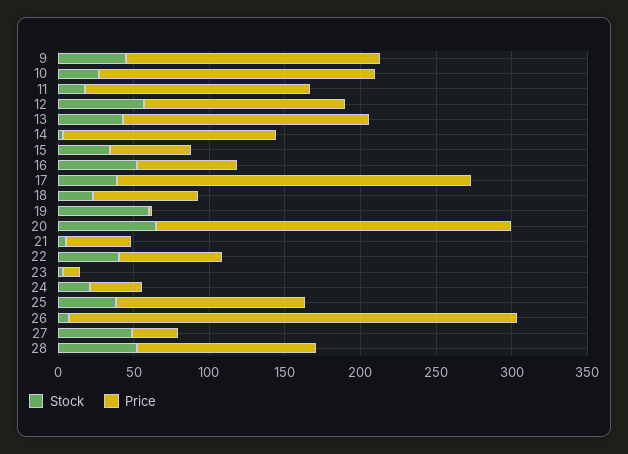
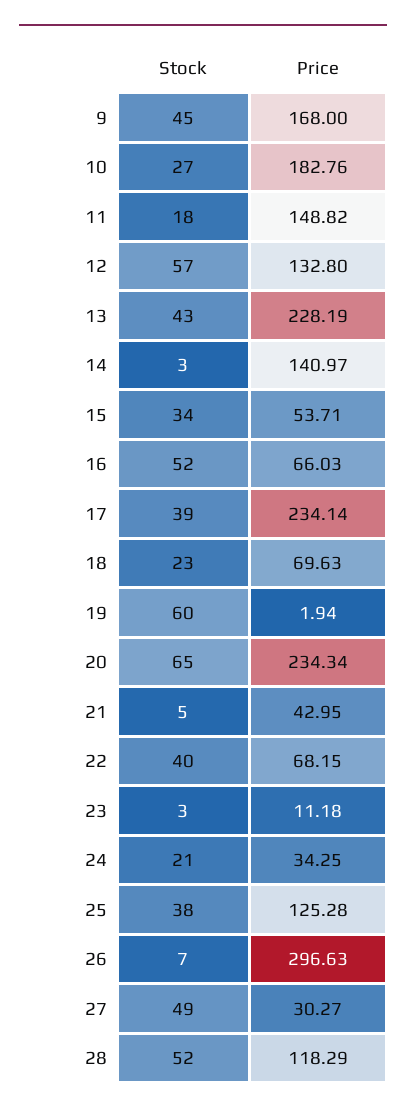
  {
    "Stock": {
      "9": 45,
      "10": 27,
      "11": 18,
      "12": 57,
      "13": 43,
      "14": 3,
      "15": 34,
      "16": 52,
      "17": 39,
      "18": 23,
      "19": 60,
      "20": 65,
      "21": 5,
      "22": 40,
      "23": 3,
      "24": 21,
      "25": 38,
      "26": 7,
      "27": 49,
      "28": 52
    },
    "Price": {
      "9": 168,
      "10": 182.76,
      "11": 148.82,
      "12": 132.8,
-     "13": 160,
+     "13": 228.19,
      "14": 140.97,
      "15": 53.71,
      "16": 66.03,
      "17": 234.14,
      "18": 69.63,
      "19": 1.94,
      "20": 234.34,
      "21": 42.95,
      "22": 68.15,
      "23": 11.18,
      "24": 34.25,
      "25": 125.28,
      "26": 296.63,
      "27": 30.27,
      "28": 118.29
    }
  }

